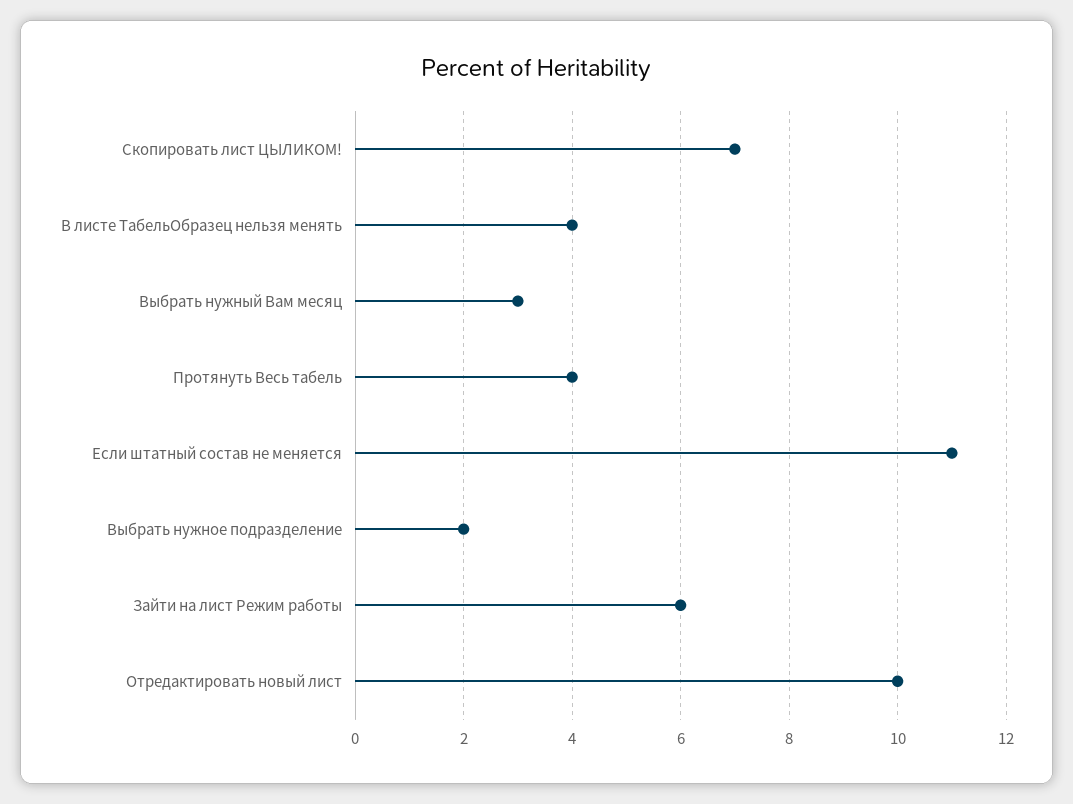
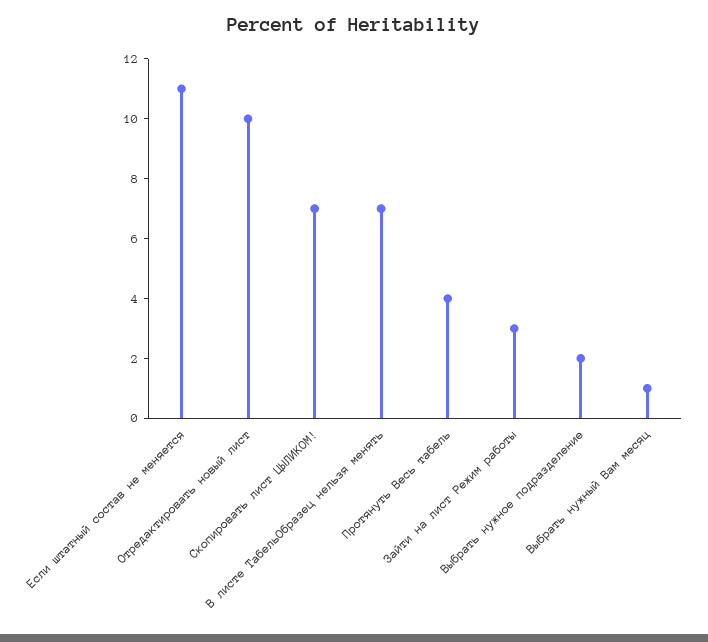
  {
    "Скопировать лист ЦЫЛИКОМ!": 7,
-   "В листе ТабельОбразец нельзя менять": 4,
+   "В листе ТабельОбразец нельзя менять": 7,
-   "Выбрать нужный Вам месяц": 3,
+   "Выбрать нужный Вам месяц": 1,
    "Протянуть Весь табель": 4,
    "Если штатный состав не меняется": 11,
    "Выбрать нужное подразделение": 2,
-   "Зайти на лист Режим работы": 6,
+   "Зайти на лист Режим работы": 3,
    "Отредактировать новый лист": 10
  }

